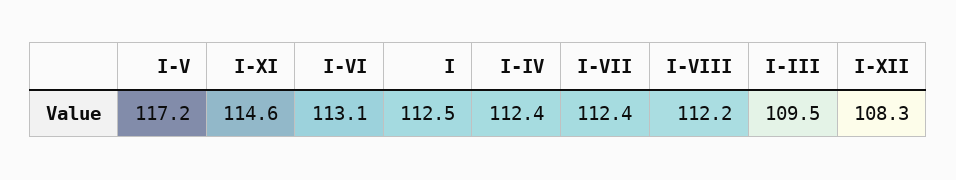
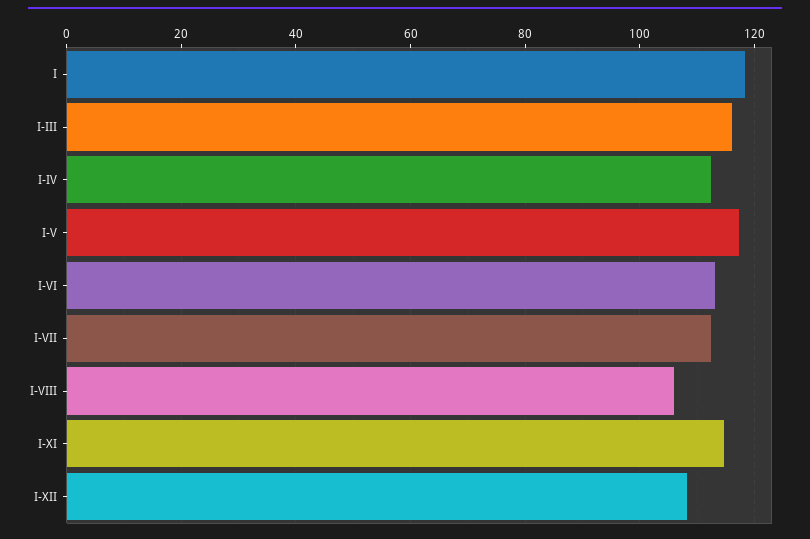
  {
    "I-V": 117.2,
    "I-XI": 114.6,
    "I-VI": 113.1,
-   "I": 112.5,
+   "I": 118,
    "I-IV": 112.4,
    "I-VII": 112.4,
-   "I-VIII": 112.2,
+   "I-VIII": 106,
-   "I-III": 109.5,
+   "I-III": 116,
    "I-XII": 108.3
  }

